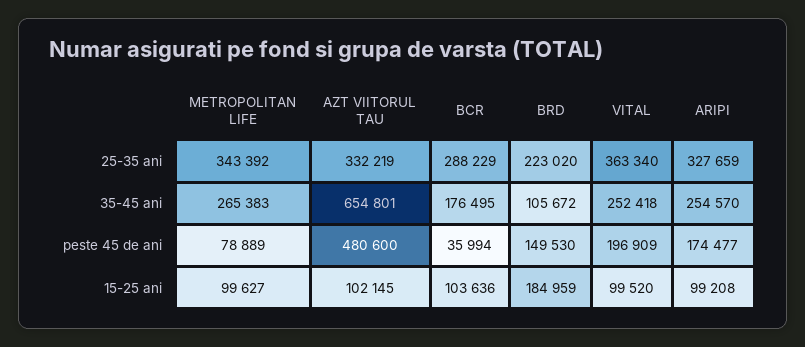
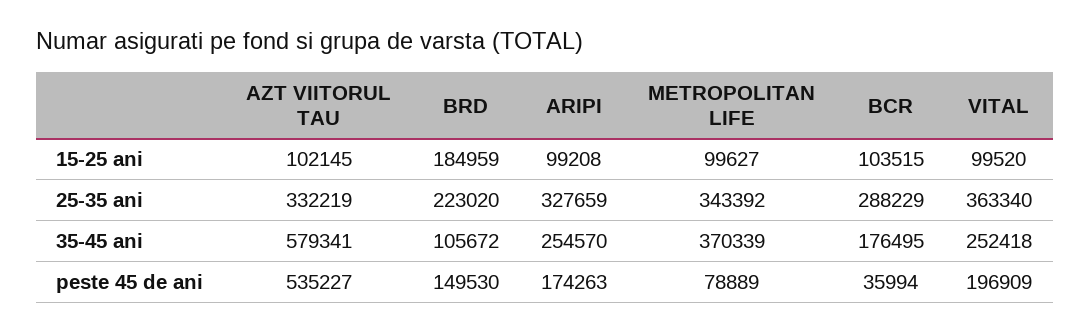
  {
    "METROPOLITAN LIFE": {
      "25-35 ani": 343392,
-     "35-45 ani": 265383,
+     "35-45 ani": 370339,
      "peste 45 de ani": 78889,
      "15-25 ani": 99627
    },
    "AZT VIITORUL TAU": {
      "25-35 ani": 332219,
-     "35-45 ani": 654801,
+     "35-45 ani": 579341,
-     "peste 45 de ani": 480600,
+     "peste 45 de ani": 535227,
      "15-25 ani": 102145
    },
    "BCR": {
      "25-35 ani": 288229,
      "35-45 ani": 176495,
      "peste 45 de ani": 35994,
-     "15-25 ani": 103636
+     "15-25 ani": 103515
    },
    "BRD": {
      "25-35 ani": 223020,
      "35-45 ani": 105672,
      "peste 45 de ani": 149530,
      "15-25 ani": 184959
    },
    "VITAL": {
      "25-35 ani": 363340,
      "35-45 ani": 252418,
      "peste 45 de ani": 196909,
      "15-25 ani": 99520
    },
    "ARIPI": {
      "25-35 ani": 327659,
      "35-45 ani": 254570,
-     "peste 45 de ani": 174477,
+     "peste 45 de ani": 174263,
      "15-25 ani": 99208
    }
  }

